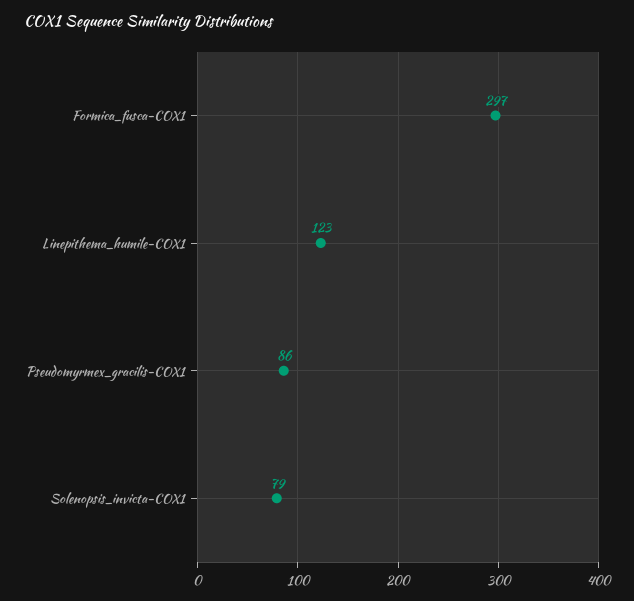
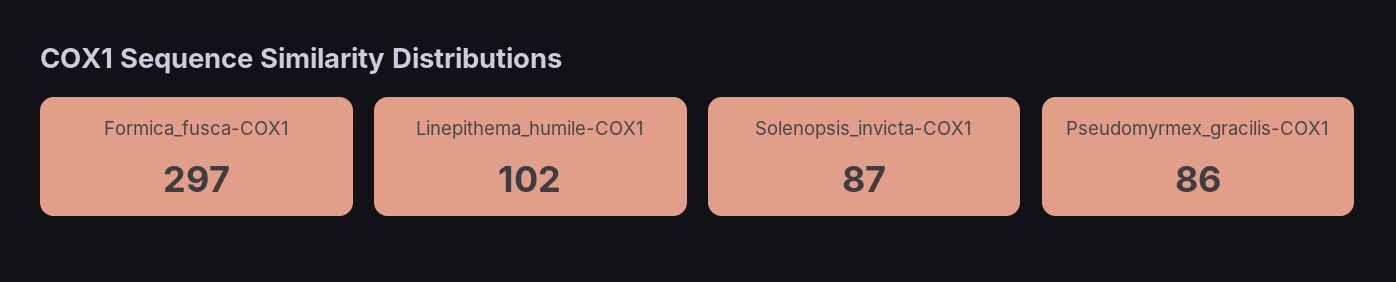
  {
    "Formica_fusca-COX1": 297,
-   "Linepithema_humile-COX1": 123,
+   "Linepithema_humile-COX1": 102,
    "Pseudomyrmex_gracilis-COX1": 86,
-   "Solenopsis_invicta-COX1": 79
+   "Solenopsis_invicta-COX1": 87
  }

